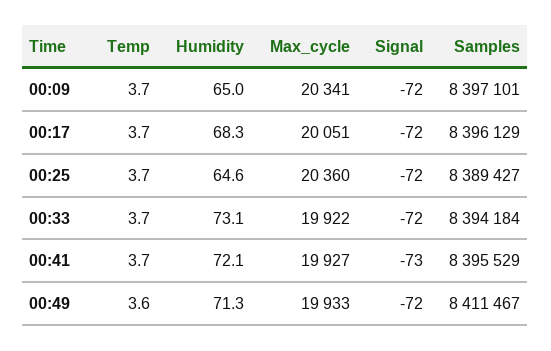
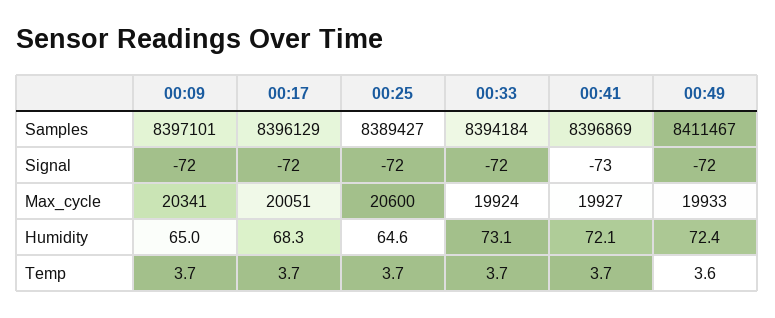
  {
    "Temp": {
      "00:09": 3.7,
      "00:17": 3.7,
      "00:25": 3.7,
      "00:33": 3.7,
      "00:41": 3.7,
      "00:49": 3.6
    },
    "Humidity": {
      "00:09": 65,
      "00:17": 68.3,
      "00:25": 64.6,
      "00:33": 73.1,
      "00:41": 72.1,
-     "00:49": 71.3
+     "00:49": 72.4
    },
    "Max_cycle": {
      "00:09": 20341,
      "00:17": 20051,
-     "00:25": 20360,
+     "00:25": 20600,
-     "00:33": 19922,
+     "00:33": 19924,
      "00:41": 19927,
      "00:49": 19933
    },
    "Signal": {
      "00:09": -72,
      "00:17": -72,
      "00:25": -72,
      "00:33": -72,
      "00:41": -73,
      "00:49": -72
    },
    "Samples": {
      "00:09": 8397101,
      "00:17": 8396129,
      "00:25": 8389427,
      "00:33": 8394184,
-     "00:41": 8395529,
+     "00:41": 8396869,
      "00:49": 8411467
    }
  }

